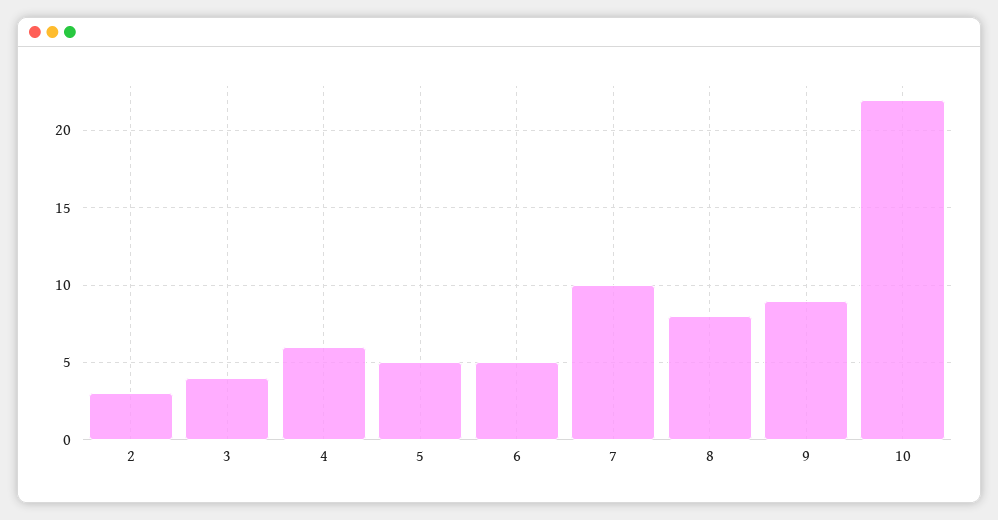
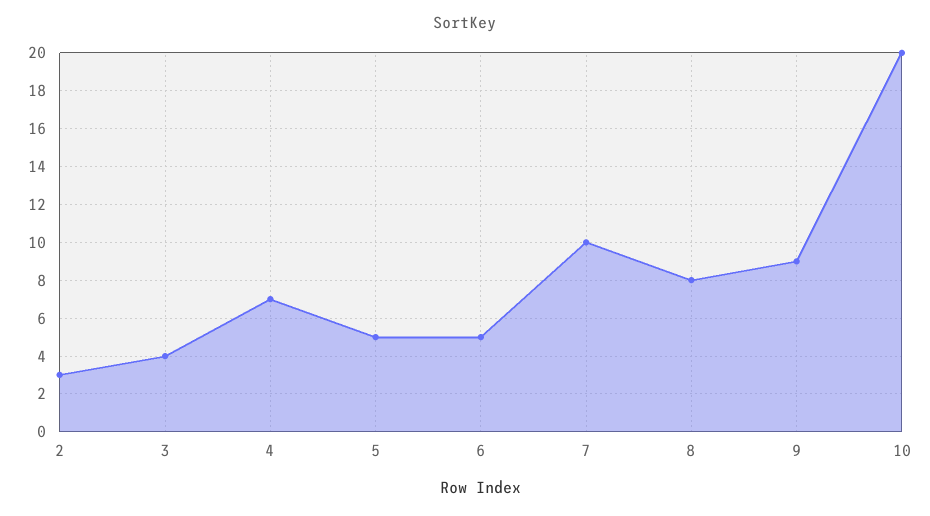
  {
    "2": 3,
    "3": 4,
-   "4": 6,
+   "4": 7,
    "5": 5,
    "6": 5,
    "7": 10,
    "8": 8,
    "9": 9,
-   "10": 22
+   "10": 20
  }

